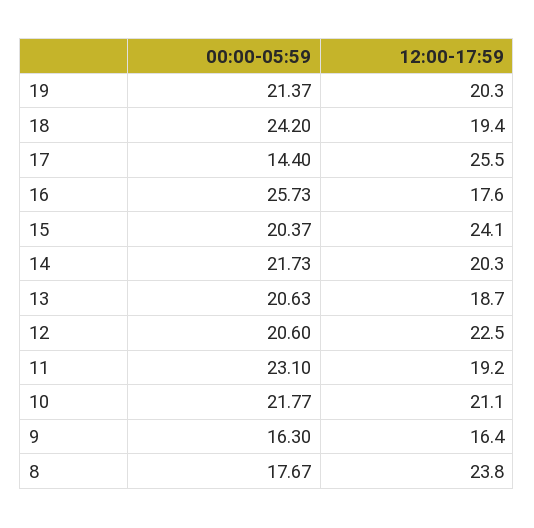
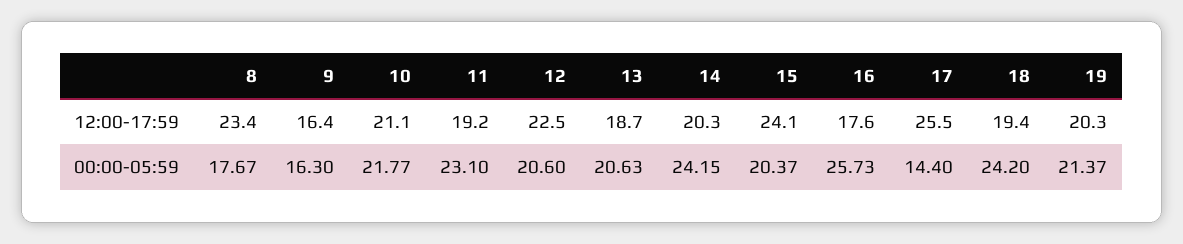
  {
    "00:00-05:59": {
      "19": 21.37,
      "18": 24.2,
      "17": 14.4,
      "16": 25.73,
      "15": 20.37,
-     "14": 21.73,
+     "14": 24.15,
      "13": 20.63,
      "12": 20.6,
      "11": 23.1,
      "10": 21.77,
      "9": 16.3,
      "8": 17.67
    },
    "12:00-17:59": {
      "19": 20.3,
      "18": 19.4,
      "17": 25.5,
      "16": 17.6,
      "15": 24.1,
      "14": 20.3,
      "13": 18.7,
      "12": 22.5,
      "11": 19.2,
      "10": 21.1,
      "9": 16.4,
-     "8": 23.8
+     "8": 23.4
    }
  }

